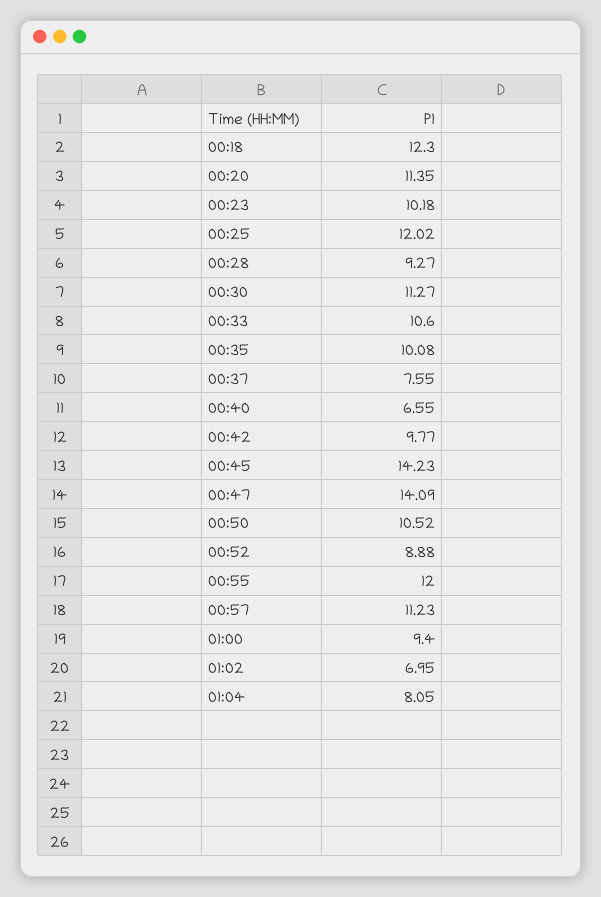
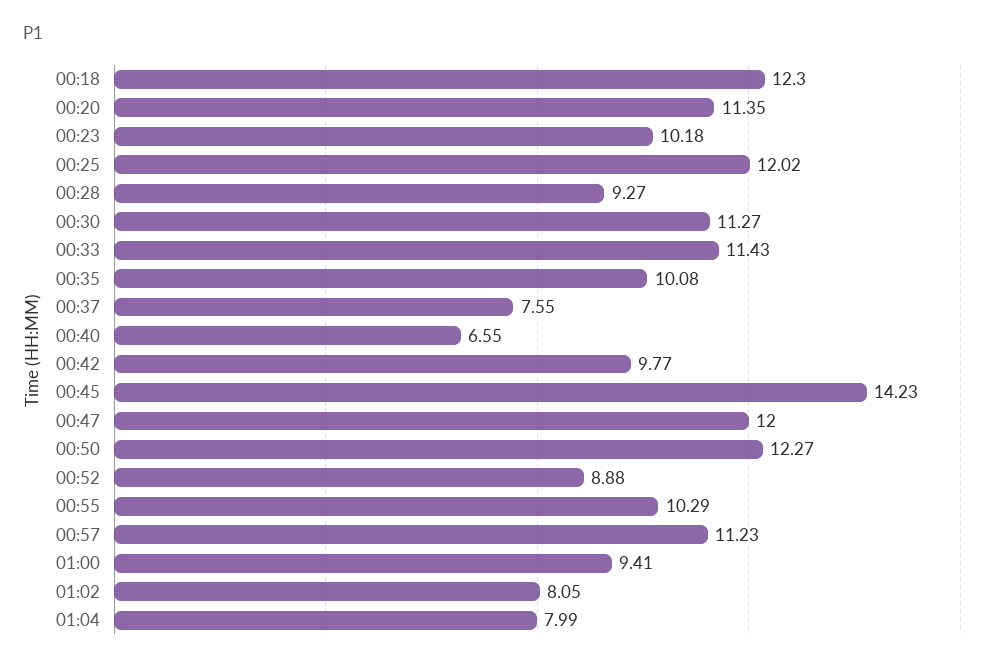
  {
    "00:18": 12.3,
    "00:20": 11.35,
    "00:23": 10.18,
    "00:25": 12.02,
    "00:28": 9.27,
    "00:30": 11.27,
-   "00:33": 10.6,
+   "00:33": 11.43,
    "00:35": 10.08,
    "00:37": 7.55,
    "00:40": 6.55,
    "00:42": 9.77,
    "00:45": 14.23,
-   "00:47": 14.09,
+   "00:47": 12,
-   "00:50": 10.52,
+   "00:50": 12.27,
    "00:52": 8.88,
-   "00:55": 12,
+   "00:55": 10.29,
    "00:57": 11.23,
-   "01:00": 9.4,
+   "01:00": 9.41,
-   "01:02": 6.95,
+   "01:02": 8.05,
-   "01:04": 8.05
+   "01:04": 7.99
  }

